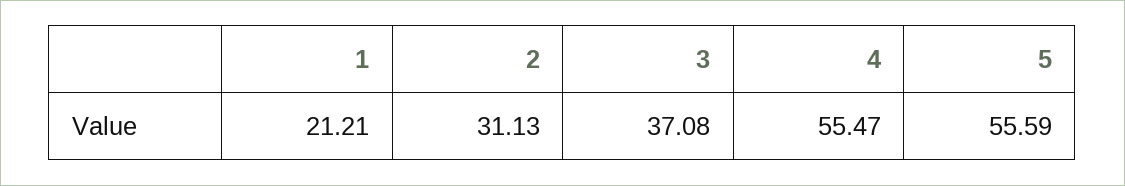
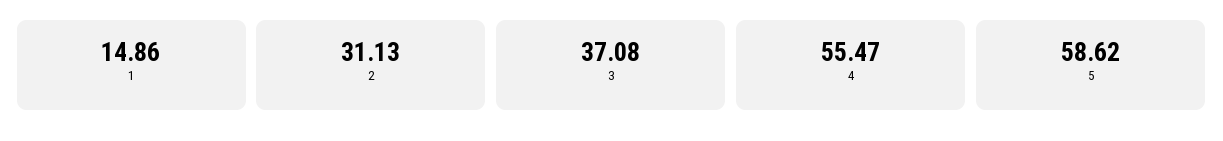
  {
-   "1": 21.21,
+   "1": 14.86,
    "2": 31.13,
    "3": 37.08,
    "4": 55.47,
-   "5": 55.59
+   "5": 58.62
  }

